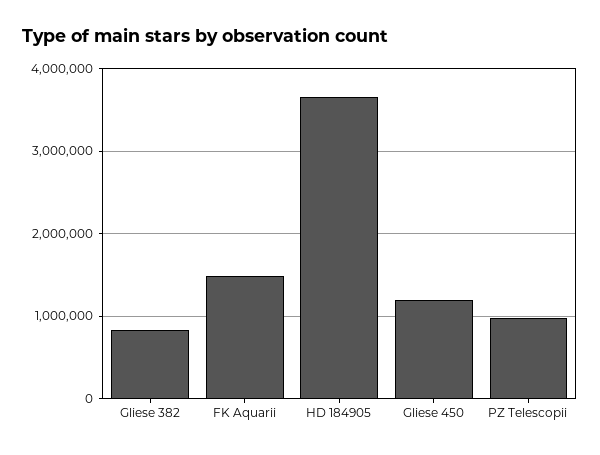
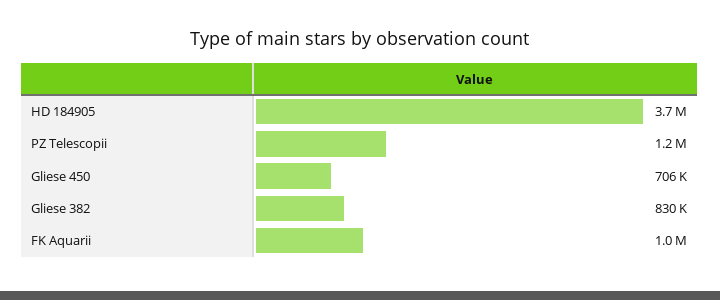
  {
    "Gliese 382": 830000,
-   "FK Aquarii": 1500000,
+   "FK Aquarii": 1000000,
    "HD 184905": 3700000,
-   "Gliese 450": 1200000,
+   "Gliese 450": 706000,
-   "PZ Telescopii": 1000000
+   "PZ Telescopii": 1200000
  }

